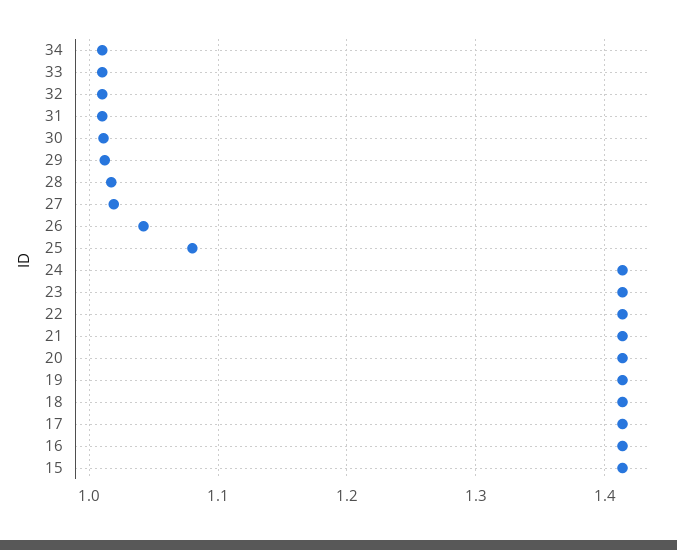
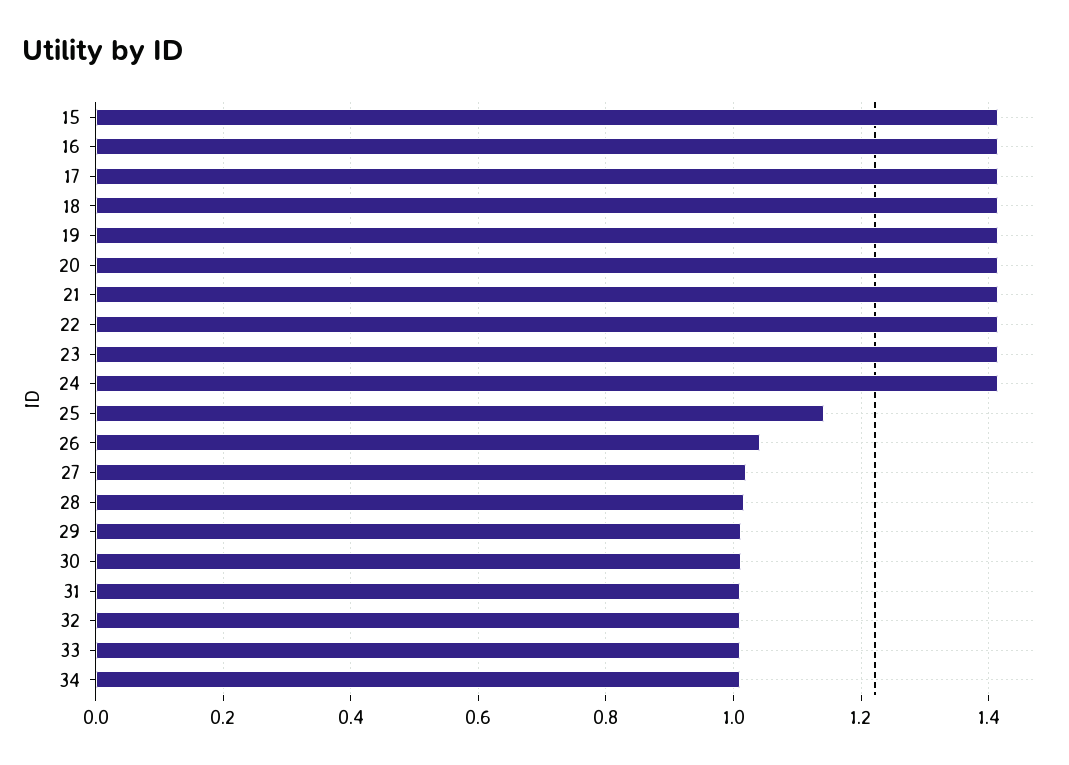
  {
    "34": 1.01,
    "33": 1.01,
    "32": 1.01,
    "31": 1.01,
    "30": 1.01,
    "29": 1.01,
    "28": 1.02,
    "27": 1.02,
    "26": 1.04,
-   "25": 1.08,
+   "25": 1.14,
    "24": 1.41,
    "23": 1.41,
    "22": 1.41,
    "21": 1.41,
    "20": 1.41,
    "19": 1.41,
    "18": 1.41,
    "17": 1.41,
    "16": 1.41,
    "15": 1.41
  }

